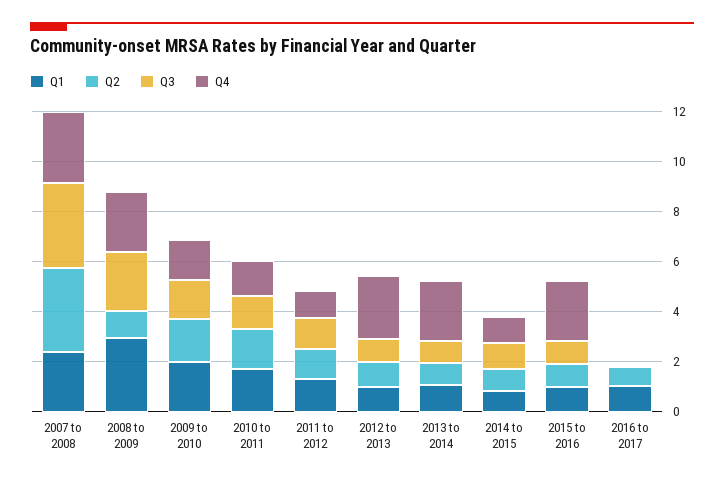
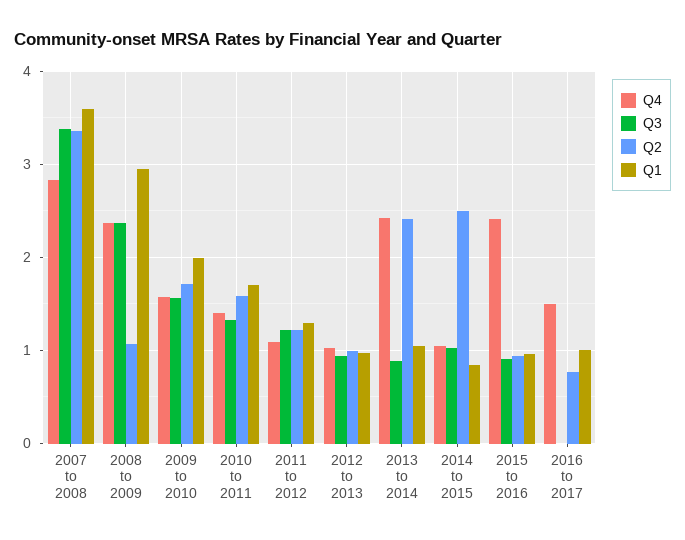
  {
    "Q1": {
-     "2007 to 2008": 2.5,
+     "2007 to 2008": 3.6,
      "2008 to 2009": 3,
      "2009 to 2010": 2,
      "2010 to 2011": 1.7,
      "2011 to 2012": 1.3,
      "2012 to 2013": 1,
      "2013 to 2014": 1,
      "2014 to 2015": 0.8,
      "2015 to 2016": 1,
      "2016 to 2017": 1
    },
    "Q2": {
      "2007 to 2008": 3.4,
      "2008 to 2009": 1.1,
      "2009 to 2010": 1.7,
      "2010 to 2011": 1.6,
      "2011 to 2012": 1.2,
      "2012 to 2013": 1,
-     "2013 to 2014": 1,
+     "2013 to 2014": 2.4,
-     "2014 to 2015": 1,
+     "2014 to 2015": 2.5,
      "2015 to 2016": 0.9,
      "2016 to 2017": 0.8
    },
    "Q3": {
      "2007 to 2008": 3.4,
      "2008 to 2009": 2.4,
      "2009 to 2010": 1.6,
      "2010 to 2011": 1.3,
      "2011 to 2012": 1.2,
      "2012 to 2013": 0.9,
      "2013 to 2014": 0.9,
      "2014 to 2015": 1,
      "2015 to 2016": 0.9,
      "2016 to 2017": 0
    },
    "Q4": {
      "2007 to 2008": 2.8,
      "2008 to 2009": 2.4,
      "2009 to 2010": 1.6,
      "2010 to 2011": 1.4,
      "2011 to 2012": 1.1,
-     "2012 to 2013": 2.5,
+     "2012 to 2013": 1,
      "2013 to 2014": 2.4,
      "2014 to 2015": 1,
      "2015 to 2016": 2.4,
-     "2016 to 2017": 0
+     "2016 to 2017": 1.5
    }
  }

